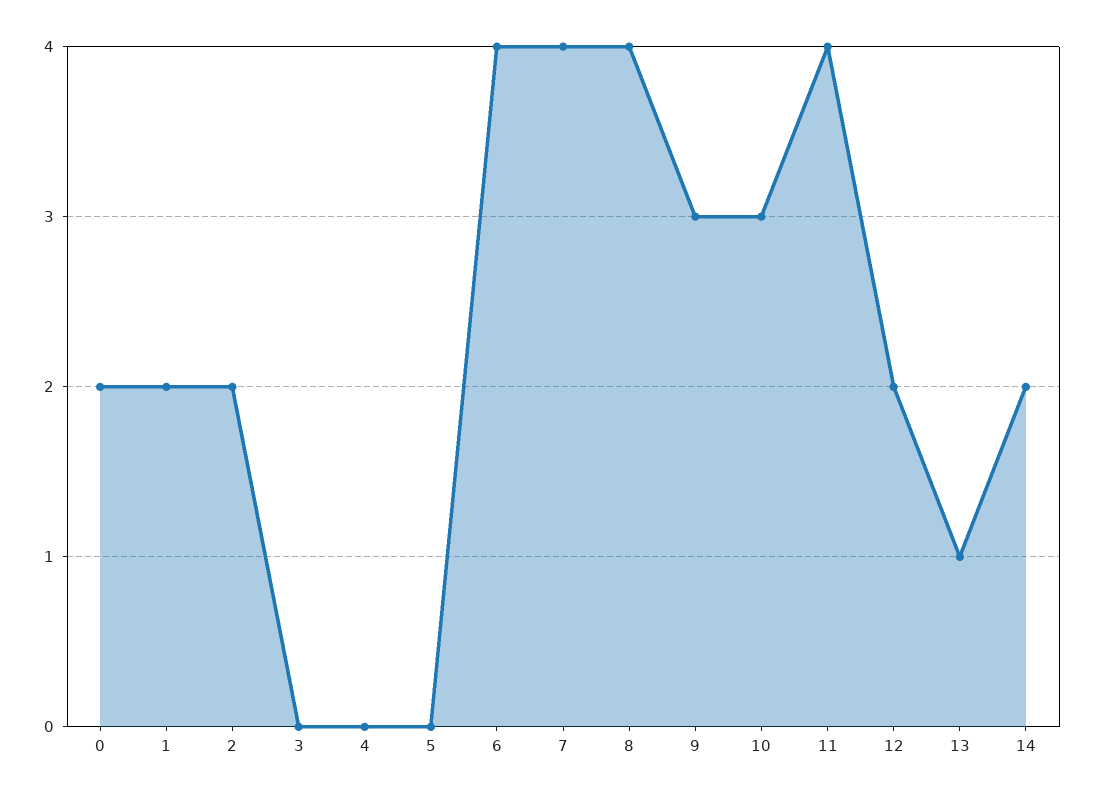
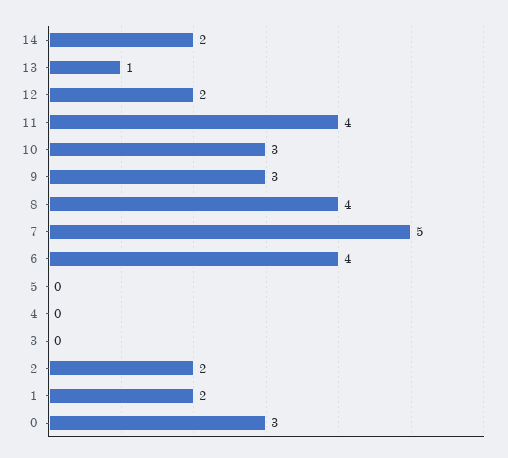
  {
-   "0": 2,
+   "0": 3,
    "1": 2,
    "2": 2,
    "3": 0,
    "4": 0,
    "5": 0,
    "6": 4,
-   "7": 4,
+   "7": 5,
    "8": 4,
    "9": 3,
    "10": 3,
    "11": 4,
    "12": 2,
    "13": 1,
    "14": 2
  }

